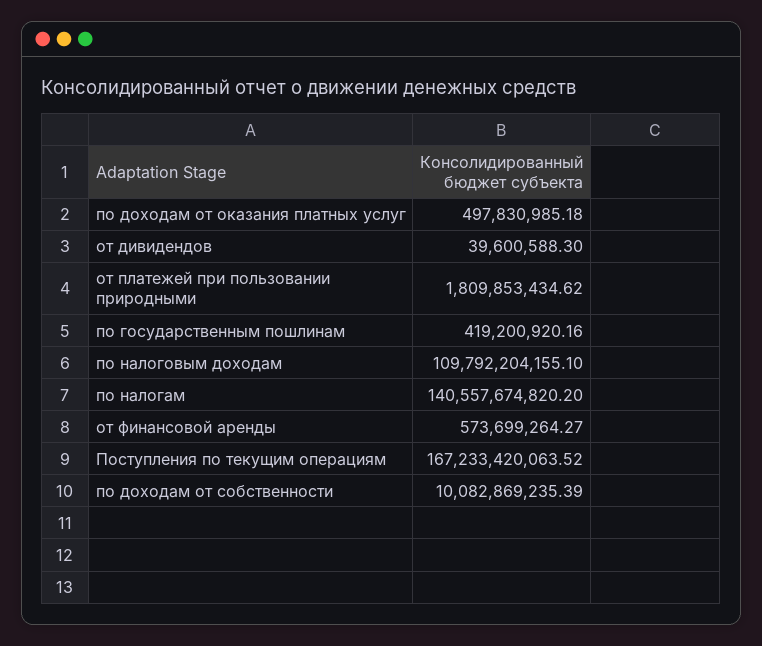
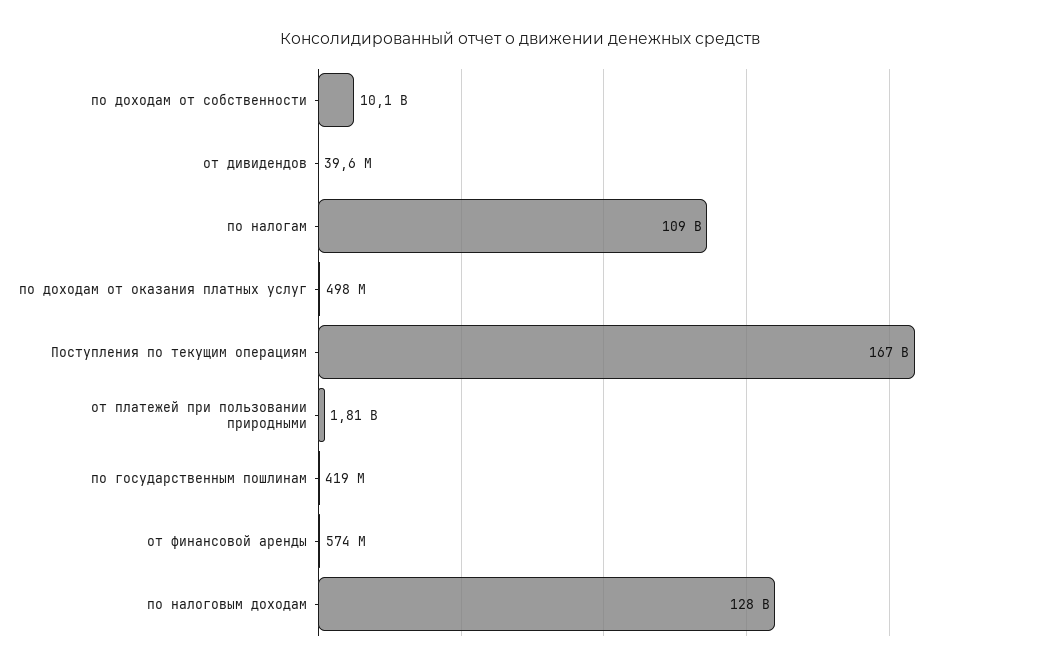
  {
    "по доходам от оказания платных услуг": 497830985.18,
    "от дивидендов": 39600588.3,
    "от платежей при пользовании природными": 1809853434.62,
    "по государственным пошлинам": 419200920.16,
-   "по налоговым доходам": 109792204155.1,
+   "по налоговым доходам": 128000000000,
-   "по налогам": 140557674820.2,
+   "по налогам": 109000000000,
    "от финансовой аренды": 573699264.27,
    "Поступления по текущим операциям": 167233420063.52,
    "по доходам от собственности": 10082869235.39
  }

